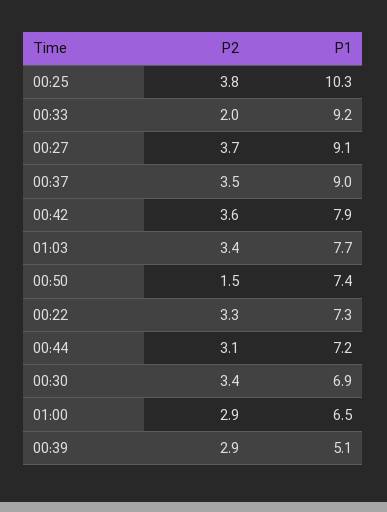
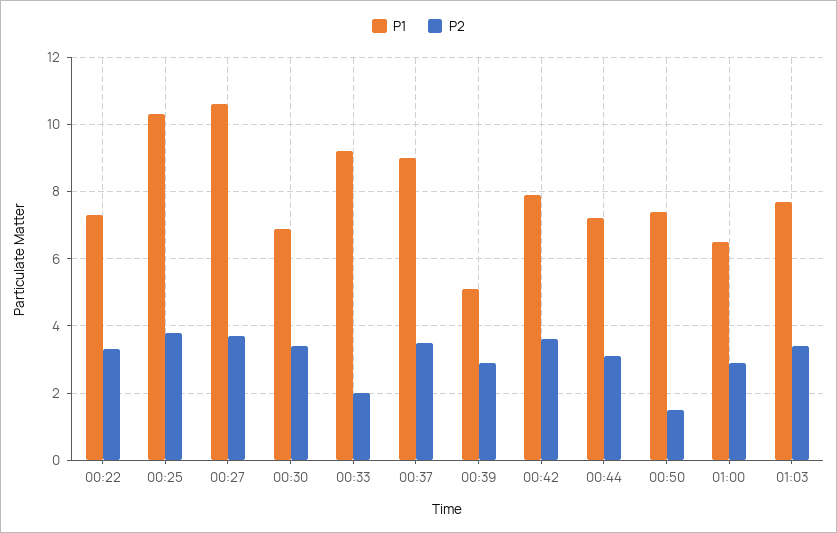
  {
    "P2": {
      "00:25": 3.8,
      "00:33": 2,
      "00:27": 3.7,
      "00:37": 3.5,
      "00:42": 3.6,
      "01:03": 3.4,
      "00:50": 1.5,
      "00:22": 3.3,
      "00:44": 3.1,
      "00:30": 3.4,
      "01:00": 2.9,
      "00:39": 2.9
    },
    "P1": {
      "00:25": 10.3,
      "00:33": 9.2,
-     "00:27": 9.1,
+     "00:27": 10.5,
      "00:37": 9,
      "00:42": 7.9,
      "01:03": 7.7,
      "00:50": 7.4,
      "00:22": 7.3,
      "00:44": 7.2,
      "00:30": 6.9,
      "01:00": 6.5,
      "00:39": 5.1
    }
  }

